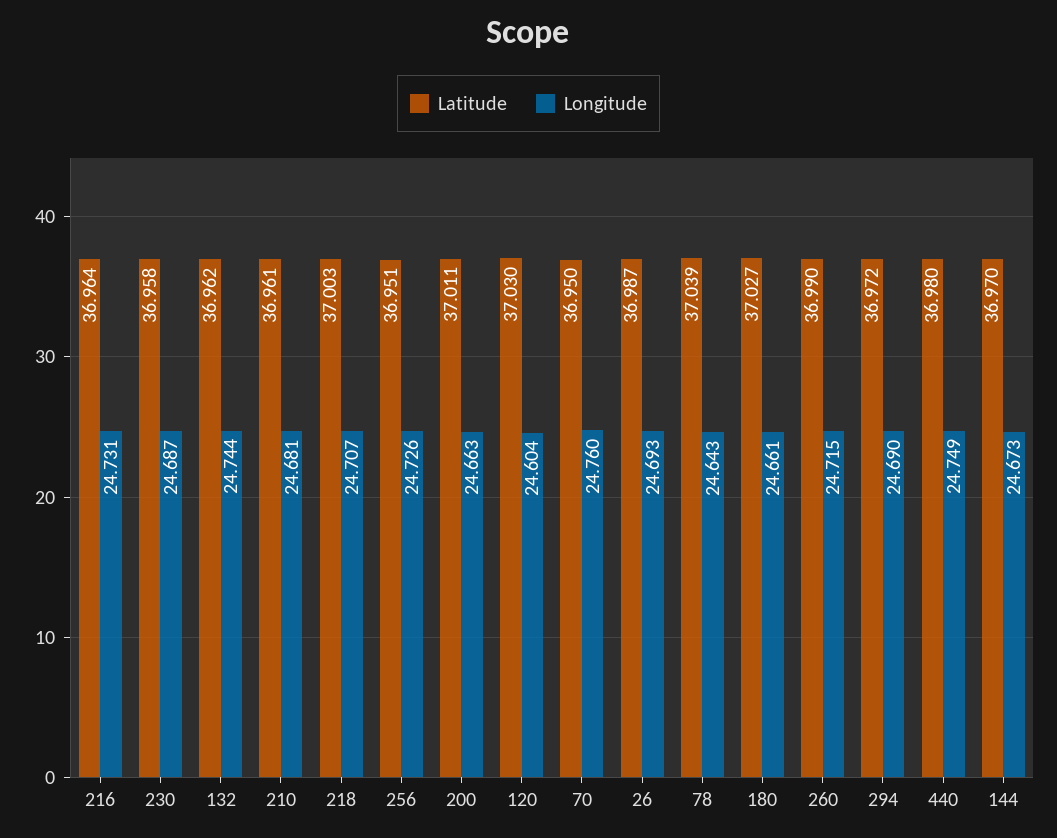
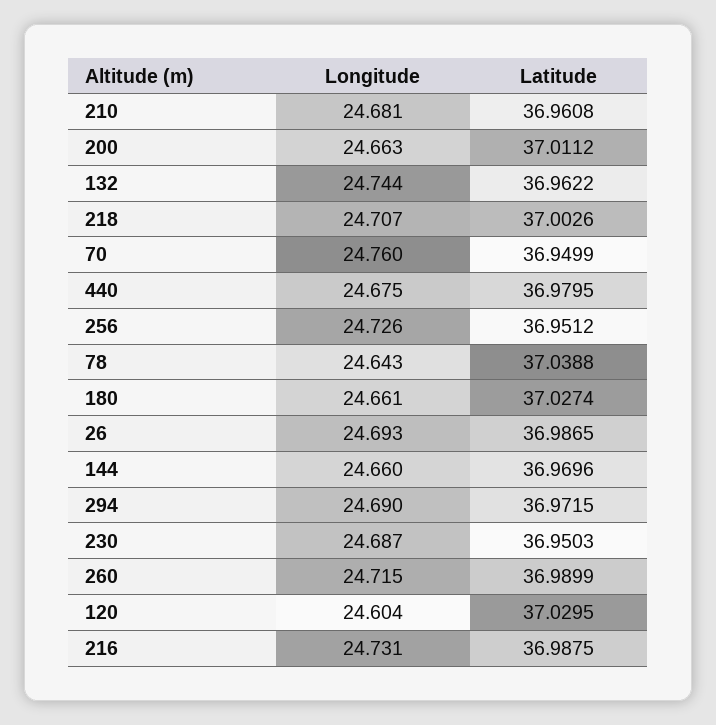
  {
    "Latitude": {
-     "216": 36.964,
+     "216": 36.9875,
-     "230": 36.958,
+     "230": 36.9503,
      "132": 36.9622,
      "210": 36.9608,
      "218": 37.0026,
      "256": 36.9512,
      "200": 37.0112,
      "120": 37.0295,
      "70": 36.9499,
      "26": 36.9865,
      "78": 37.0388,
      "180": 37.0274,
      "260": 36.9899,
      "294": 36.9715,
      "440": 36.9795,
      "144": 36.9696
    },
    "Longitude": {
      "216": 24.731,
      "230": 24.687,
      "132": 24.744,
      "210": 24.681,
      "218": 24.707,
      "256": 24.726,
      "200": 24.663,
      "120": 24.604,
      "70": 24.76,
      "26": 24.693,
      "78": 24.643,
      "180": 24.661,
      "260": 24.715,
      "294": 24.69,
-     "440": 24.749,
+     "440": 24.675,
-     "144": 24.673
+     "144": 24.66
    }
  }

